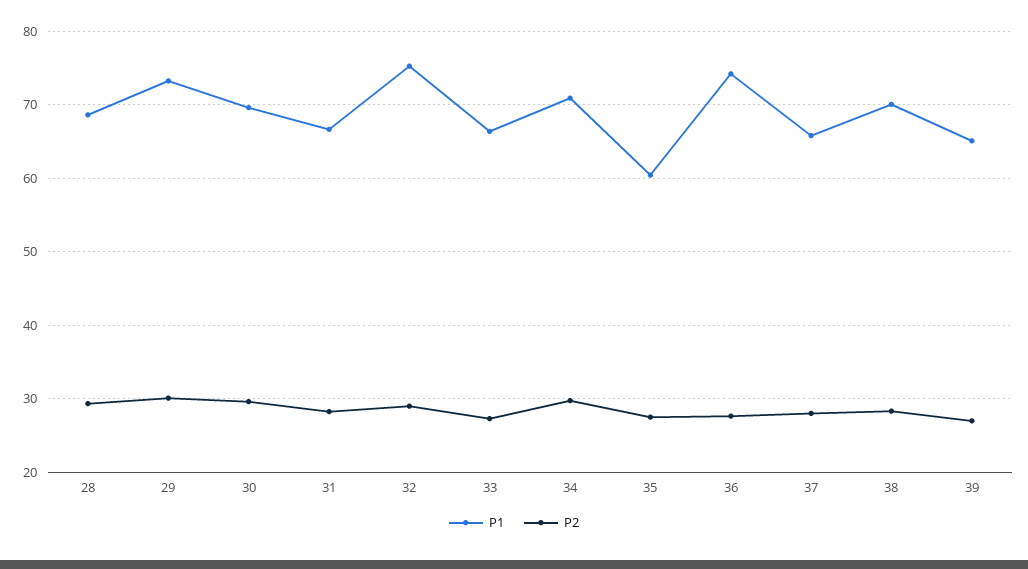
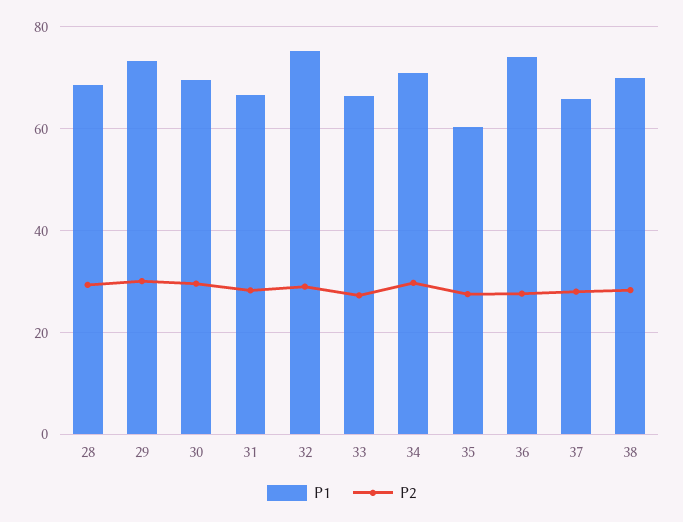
  {
    "P1": {
      "28": 69,
      "29": 73,
      "30": 70,
      "31": 67,
      "32": 75,
      "33": 66,
      "34": 71,
      "35": 60,
      "36": 74,
      "37": 66,
-     "38": 70,
+     "38": 70
-     "39": 65
    },
    "P2": {
      "28": 29,
      "29": 30,
      "30": 30,
      "31": 28,
      "32": 29,
      "33": 27,
      "34": 30,
      "35": 28,
      "36": 28,
      "37": 28,
-     "38": 28,
+     "38": 28
-     "39": 27
    }
  }

